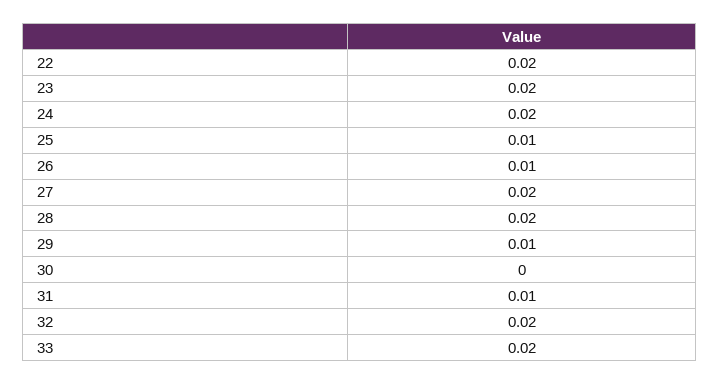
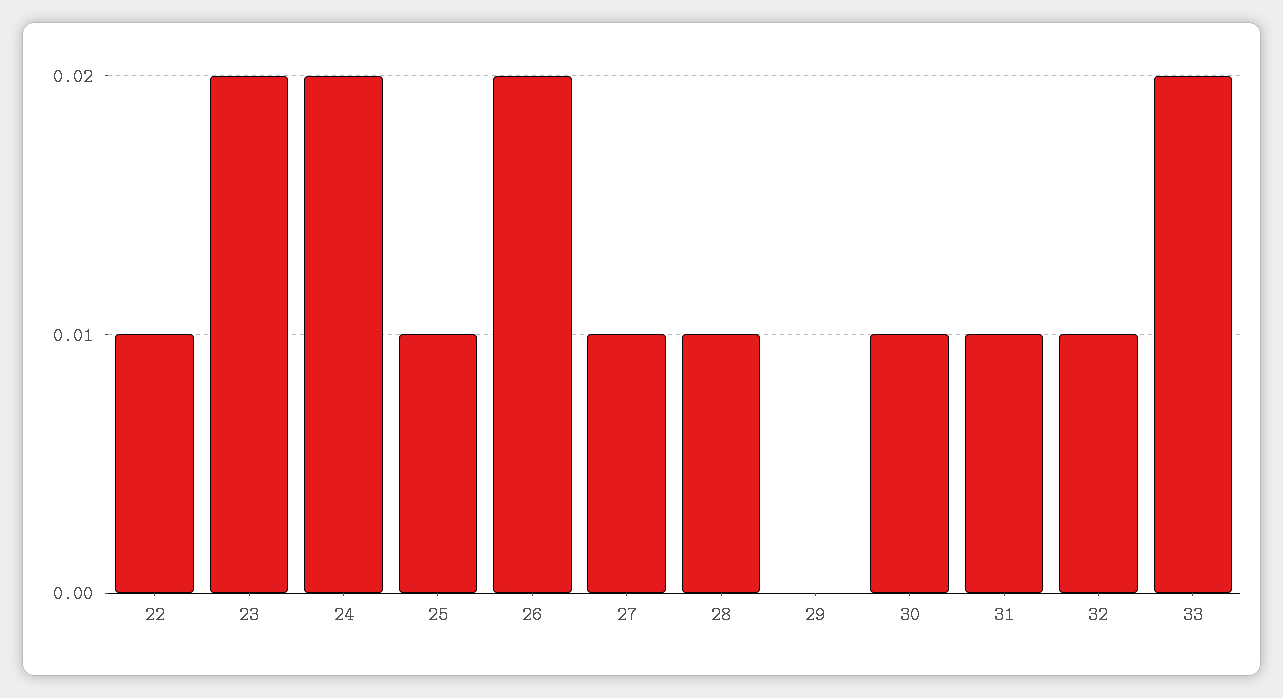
  {
-   "22": 0.02,
+   "22": 0.01,
    "23": 0.02,
    "24": 0.02,
    "25": 0.01,
-   "26": 0.01,
+   "26": 0.02,
-   "27": 0.02,
+   "27": 0.01,
-   "28": 0.02,
+   "28": 0.01,
-   "29": 0.01,
+   "29": 0,
-   "30": 0,
+   "30": 0.01,
    "31": 0.01,
-   "32": 0.02,
+   "32": 0.01,
    "33": 0.02
  }

